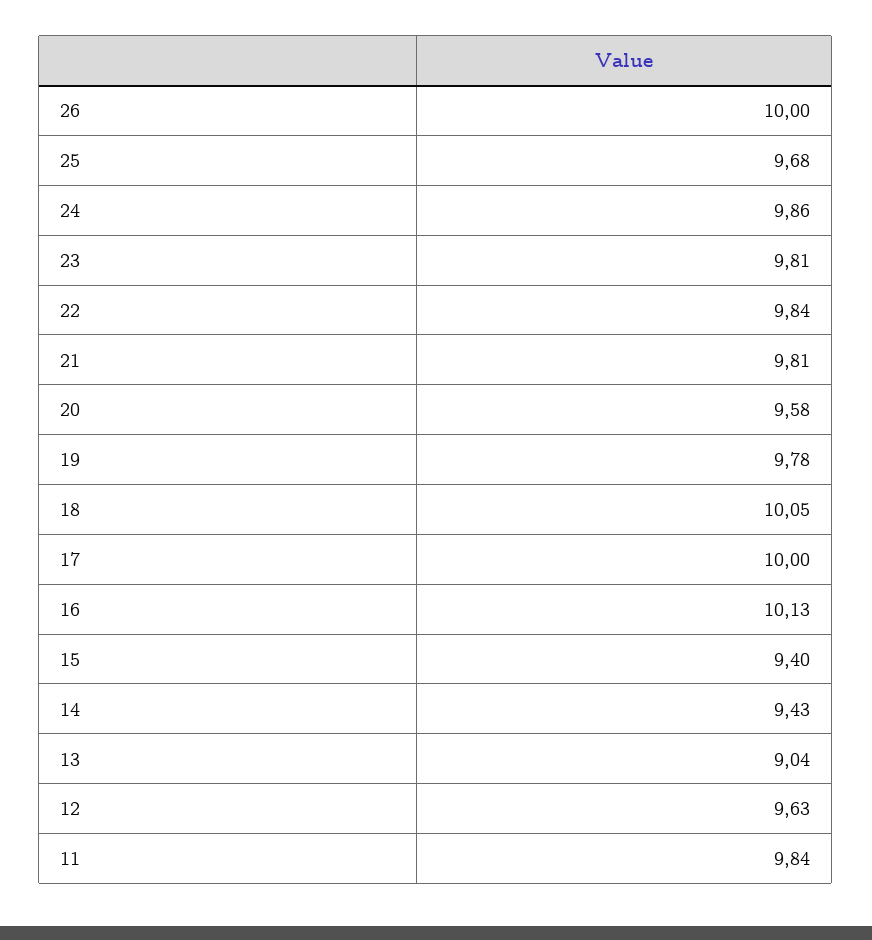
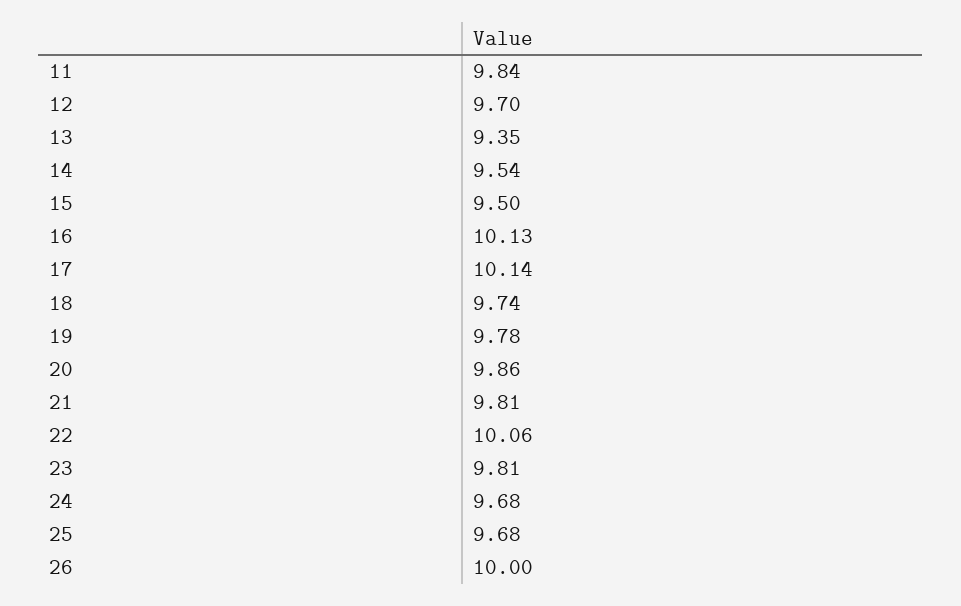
  {
    "26": 10,
    "25": 9.68,
-   "24": 9.86,
+   "24": 9.68,
    "23": 9.81,
-   "22": 9.84,
+   "22": 10.06,
    "21": 9.81,
-   "20": 9.58,
+   "20": 9.86,
    "19": 9.78,
-   "18": 10.05,
+   "18": 9.74,
-   "17": 10,
+   "17": 10.14,
    "16": 10.13,
-   "15": 9.4,
+   "15": 9.5,
-   "14": 9.43,
+   "14": 9.54,
-   "13": 9.04,
+   "13": 9.35,
-   "12": 9.63,
+   "12": 9.7,
    "11": 9.84
  }

